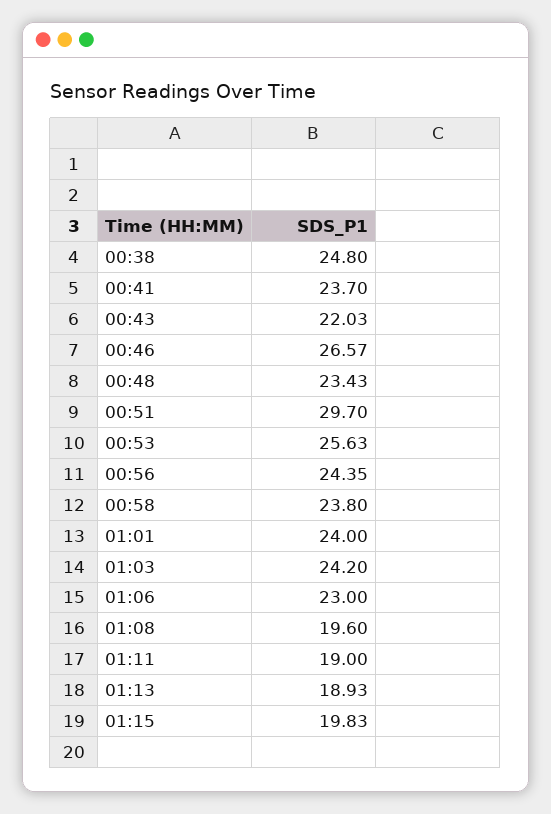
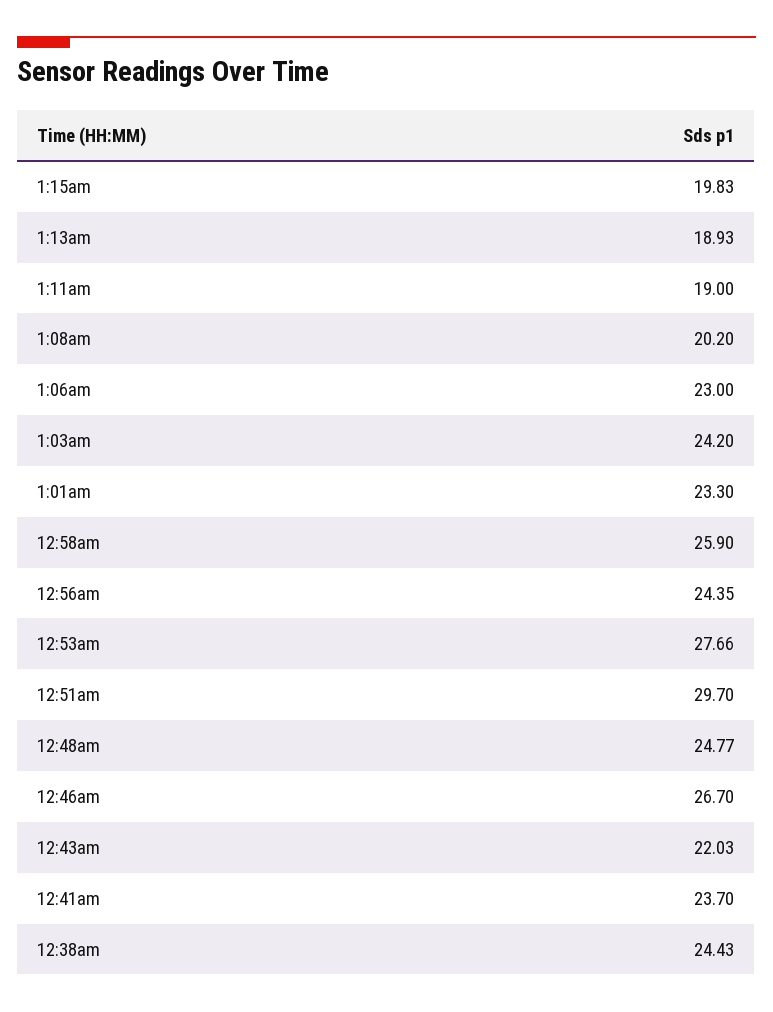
  {
-   "00:38": 24.8,
+   "00:38": 24.43,
    "00:41": 23.7,
    "00:43": 22.03,
-   "00:46": 26.57,
+   "00:46": 26.7,
-   "00:48": 23.43,
+   "00:48": 24.77,
    "00:51": 29.7,
-   "00:53": 25.63,
+   "00:53": 27.66,
    "00:56": 24.35,
-   "00:58": 23.8,
+   "00:58": 25.9,
-   "01:01": 24,
+   "01:01": 23.3,
    "01:03": 24.2,
    "01:06": 23,
-   "01:08": 19.6,
+   "01:08": 20.2,
    "01:11": 19,
    "01:13": 18.93,
    "01:15": 19.83
  }

